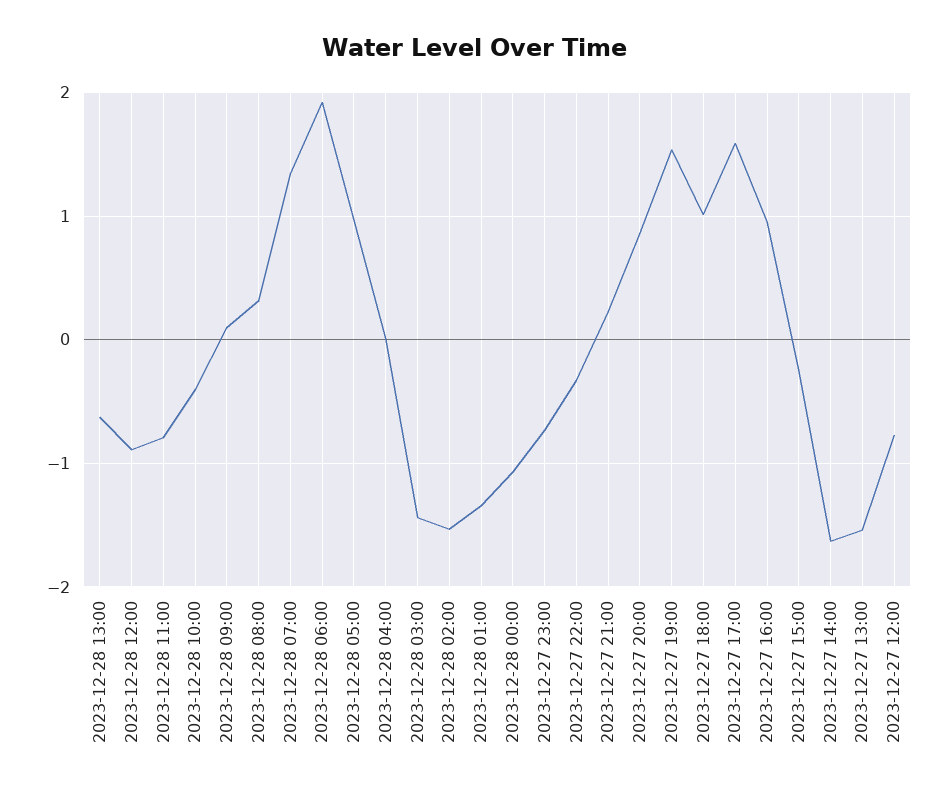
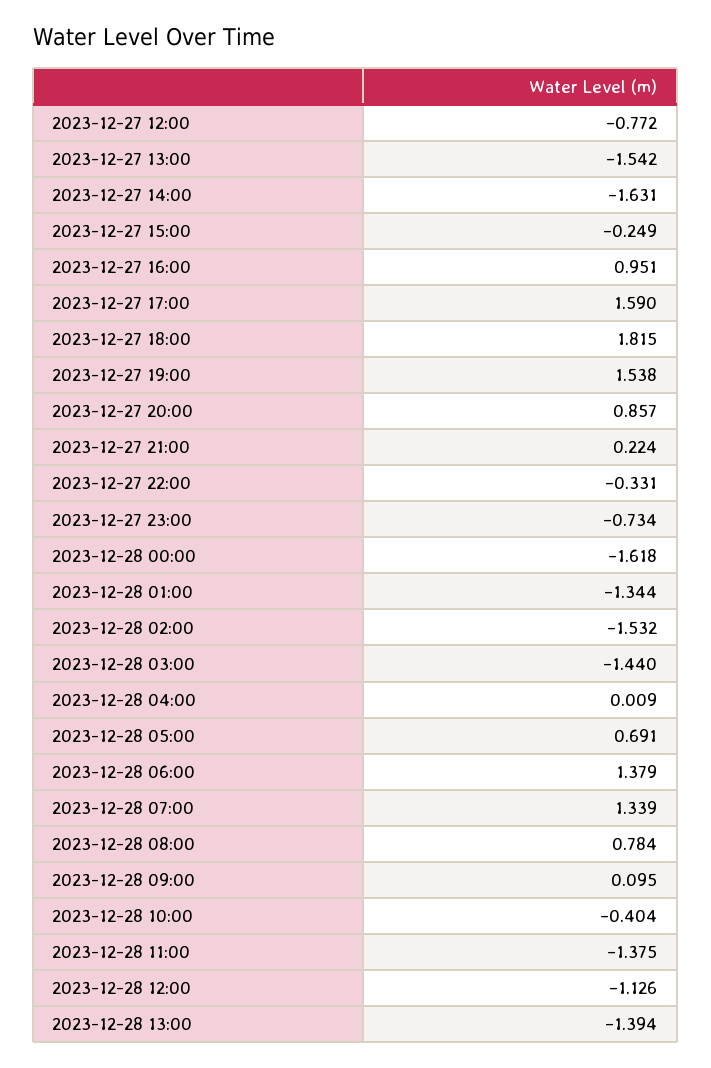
  {
-   "2023-12-28 13:00": -0.6,
+   "2023-12-28 13:00": -1.394,
-   "2023-12-28 12:00": -0.9,
+   "2023-12-28 12:00": -1.126,
-   "2023-12-28 11:00": -0.8,
+   "2023-12-28 11:00": -1.375,
    "2023-12-28 10:00": -0.404,
    "2023-12-28 09:00": 0.095,
-   "2023-12-28 08:00": 0.3,
+   "2023-12-28 08:00": 0.784,
    "2023-12-28 07:00": 1.339,
-   "2023-12-28 06:00": 1.9,
+   "2023-12-28 06:00": 1.379,
-   "2023-12-28 05:00": 1,
+   "2023-12-28 05:00": 0.691,
    "2023-12-28 04:00": 0.009,
    "2023-12-28 03:00": -1.44,
    "2023-12-28 02:00": -1.532,
    "2023-12-28 01:00": -1.344,
-   "2023-12-28 00:00": -1.1,
+   "2023-12-28 00:00": -1.618,
    "2023-12-27 23:00": -0.734,
    "2023-12-27 22:00": -0.331,
    "2023-12-27 21:00": 0.224,
    "2023-12-27 20:00": 0.857,
    "2023-12-27 19:00": 1.538,
-   "2023-12-27 18:00": 1,
+   "2023-12-27 18:00": 1.815,
    "2023-12-27 17:00": 1.59,
    "2023-12-27 16:00": 0.951,
    "2023-12-27 15:00": -0.249,
    "2023-12-27 14:00": -1.631,
    "2023-12-27 13:00": -1.542,
    "2023-12-27 12:00": -0.772
  }

